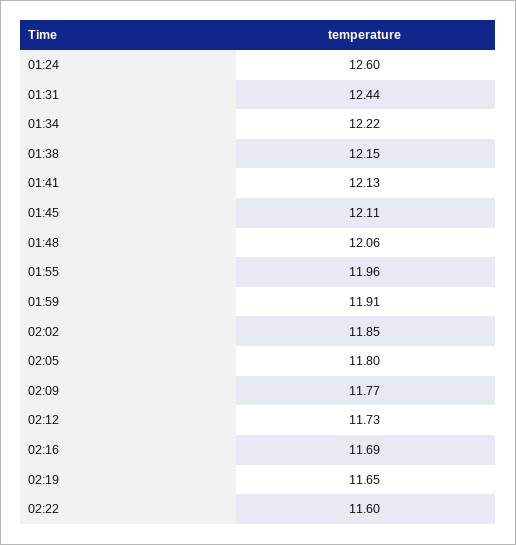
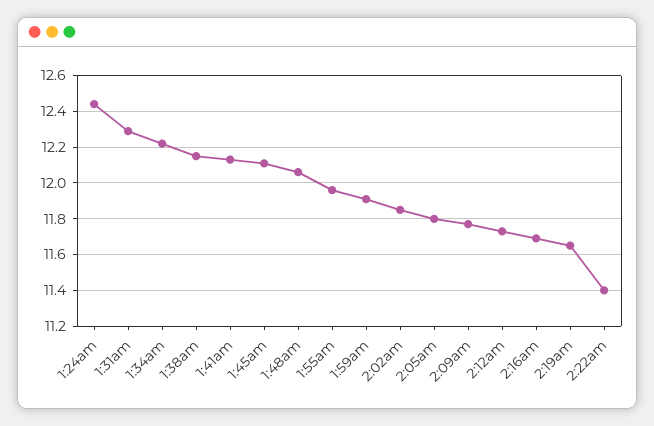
  {
-   "01:24": 12.6,
+   "01:24": 12.45,
-   "01:31": 12.44,
+   "01:31": 12.3,
    "01:34": 12.22,
    "01:38": 12.15,
    "01:41": 12.13,
    "01:45": 12.11,
    "01:48": 12.06,
    "01:55": 11.96,
    "01:59": 11.91,
    "02:02": 11.85,
    "02:05": 11.8,
    "02:09": 11.77,
    "02:12": 11.73,
    "02:16": 11.69,
    "02:19": 11.65,
-   "02:22": 11.6
+   "02:22": 11.4
  }

